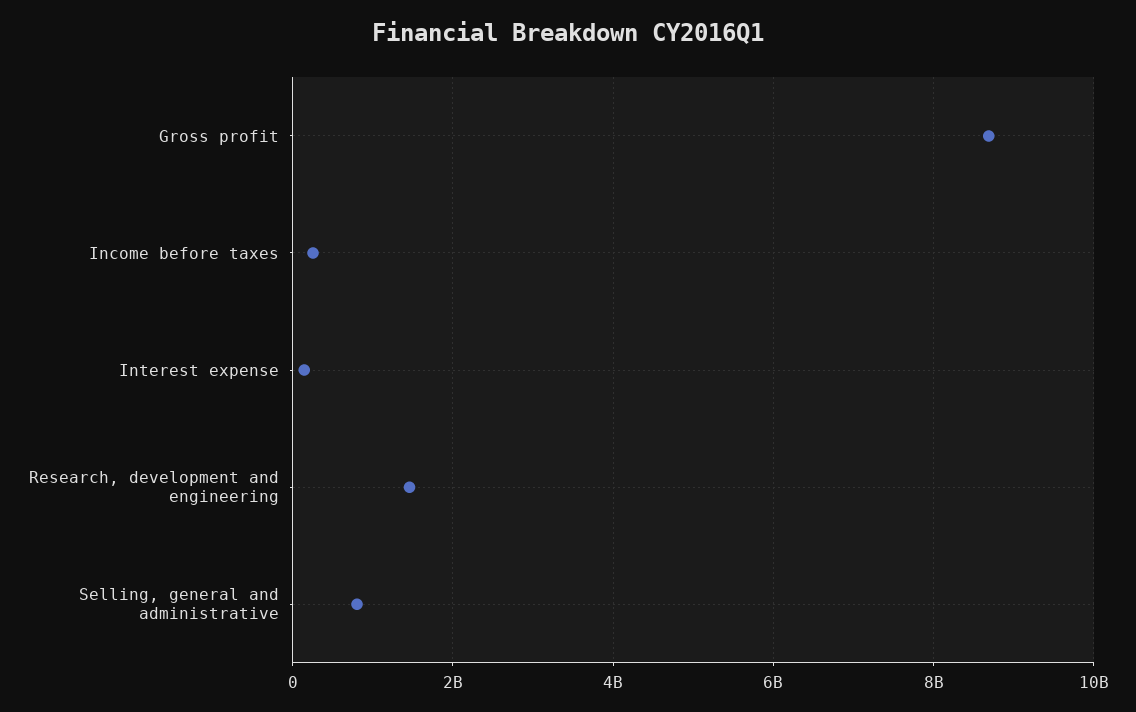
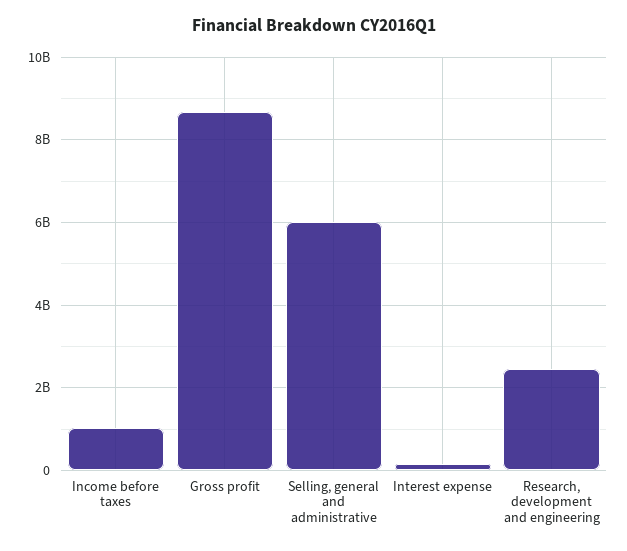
  {
    "Gross profit": 8600000000,
-   "Income before taxes": 200000000,
+   "Income before taxes": 1000000000,
    "Interest expense": 200000000,
-   "Research, development and engineering": 1400000000,
+   "Research, development and engineering": 2400000000,
-   "Selling, general and administrative": 800000000
+   "Selling, general and administrative": 6000000000
  }

